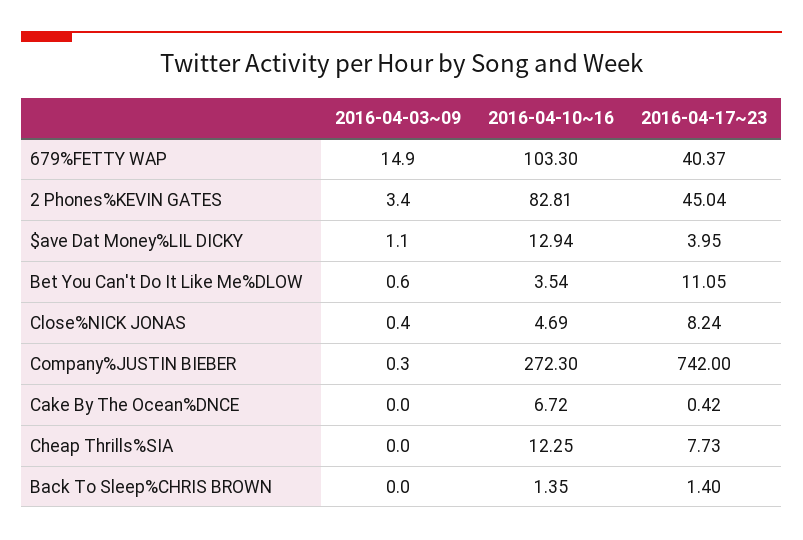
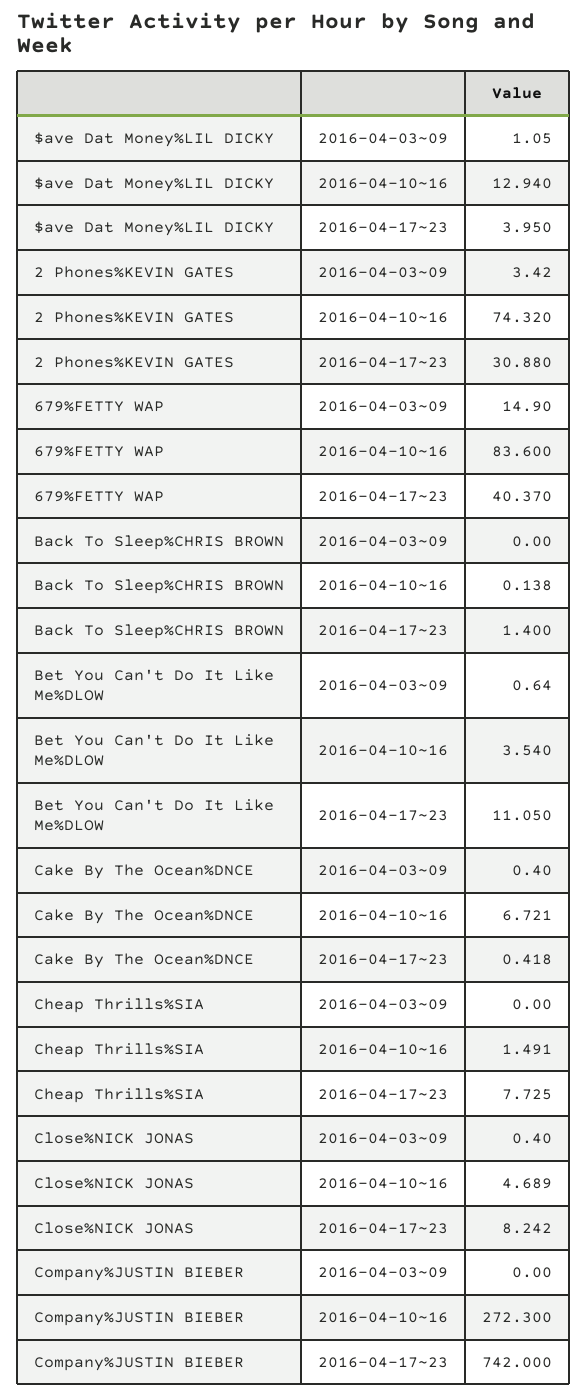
  {
    "2016-04-03~09": {
      "679%FETTY WAP": 14.9,
      "2 Phones%KEVIN GATES": 3.42,
      "$ave Dat Money%LIL DICKY": 1.05,
      "Bet You Can't Do It Like Me%DLOW": 0.64,
      "Close%NICK JONAS": 0.4,
-     "Company%JUSTIN BIEBER": 0.3,
+     "Company%JUSTIN BIEBER": 0,
-     "Cake By The Ocean%DNCE": 0,
+     "Cake By The Ocean%DNCE": 0.4,
      "Cheap Thrills%SIA": 0,
      "Back To Sleep%CHRIS BROWN": 0
    },
    "2016-04-10~16": {
-     "679%FETTY WAP": 103.3,
+     "679%FETTY WAP": 83.6,
-     "2 Phones%KEVIN GATES": 82.81,
+     "2 Phones%KEVIN GATES": 74.32,
      "$ave Dat Money%LIL DICKY": 12.94,
      "Bet You Can't Do It Like Me%DLOW": 3.54,
      "Close%NICK JONAS": 4.689,
      "Company%JUSTIN BIEBER": 272.3,
      "Cake By The Ocean%DNCE": 6.721,
-     "Cheap Thrills%SIA": 12.25,
+     "Cheap Thrills%SIA": 1.491,
-     "Back To Sleep%CHRIS BROWN": 1.35
+     "Back To Sleep%CHRIS BROWN": 0.138
    },
    "2016-04-17~23": {
      "679%FETTY WAP": 40.37,
-     "2 Phones%KEVIN GATES": 45.04,
+     "2 Phones%KEVIN GATES": 30.88,
      "$ave Dat Money%LIL DICKY": 3.95,
      "Bet You Can't Do It Like Me%DLOW": 11.05,
      "Close%NICK JONAS": 8.242,
      "Company%JUSTIN BIEBER": 742,
      "Cake By The Ocean%DNCE": 0.418,
      "Cheap Thrills%SIA": 7.725,
      "Back To Sleep%CHRIS BROWN": 1.4
    }
  }

